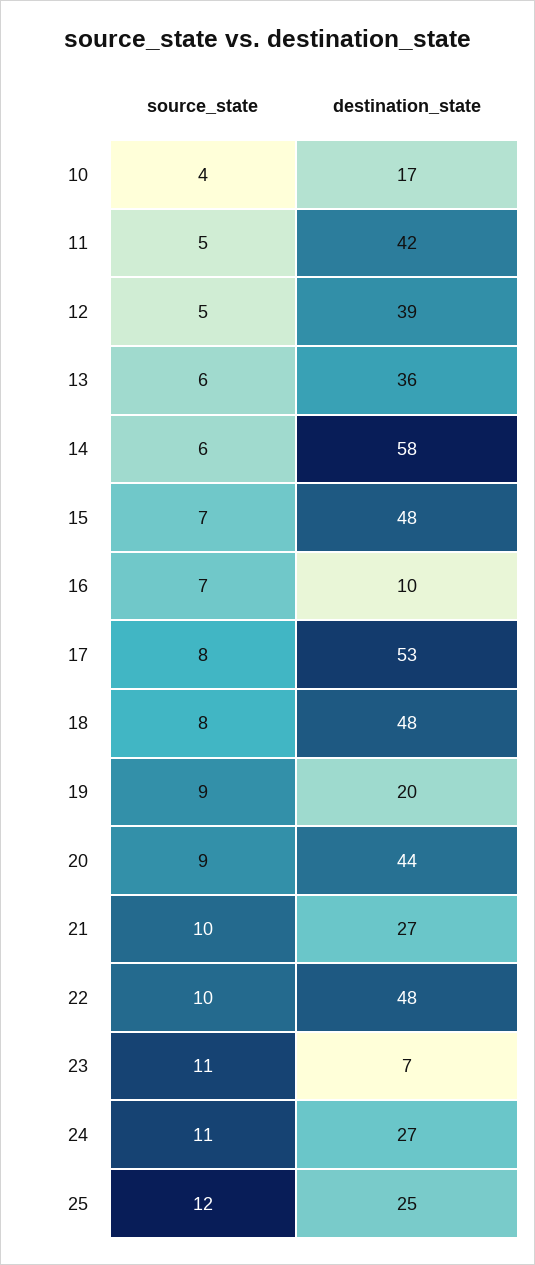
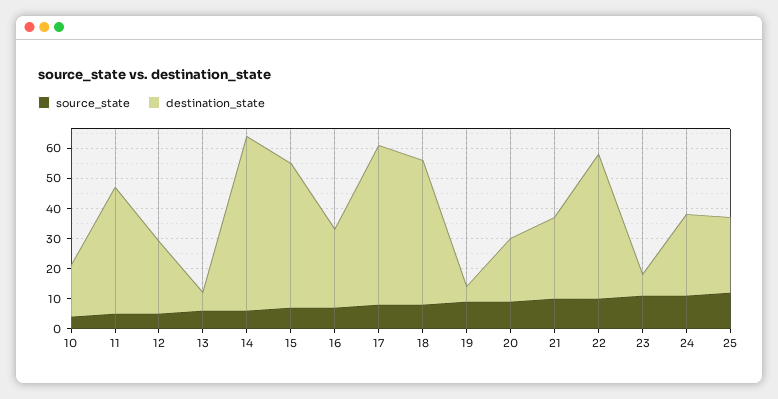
  {
    "source_state": {
      "10": 4,
      "11": 5,
      "12": 5,
      "13": 6,
      "14": 6,
      "15": 7,
      "16": 7,
      "17": 8,
      "18": 8,
      "19": 9,
      "20": 9,
      "21": 10,
      "22": 10,
      "23": 11,
      "24": 11,
      "25": 12
    },
    "destination_state": {
      "10": 17,
      "11": 42,
-     "12": 39,
+     "12": 25,
-     "13": 36,
+     "13": 5,
      "14": 58,
      "15": 48,
-     "16": 10,
+     "16": 25,
      "17": 53,
      "18": 48,
-     "19": 20,
+     "19": 5,
-     "20": 44,
+     "20": 20,
      "21": 27,
      "22": 48,
      "23": 7,
      "24": 27,
      "25": 25
    }
  }

